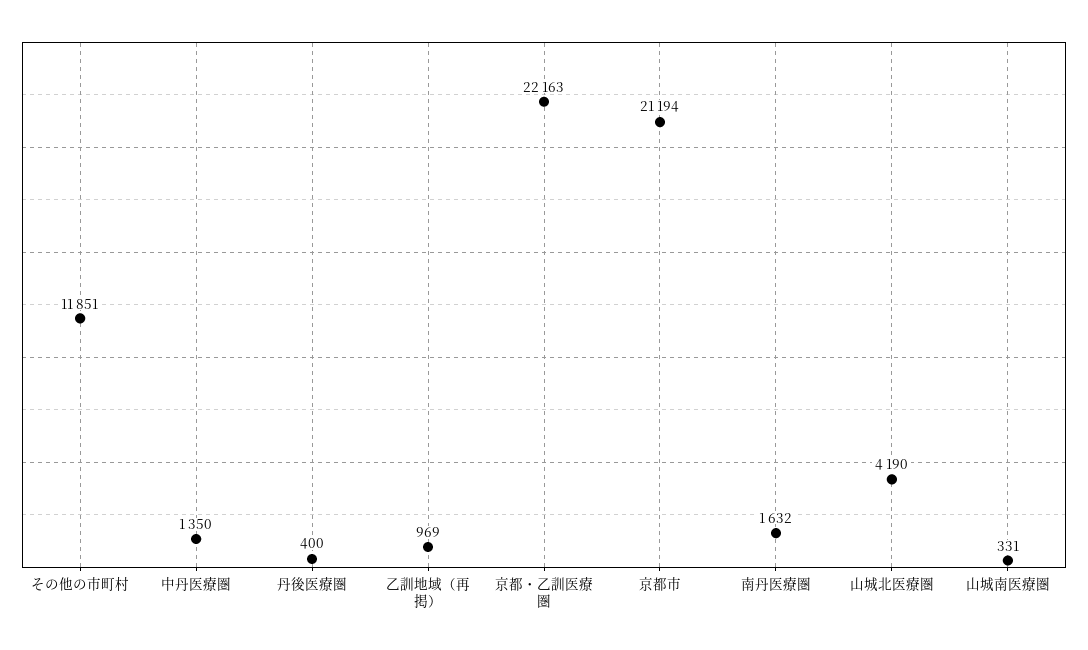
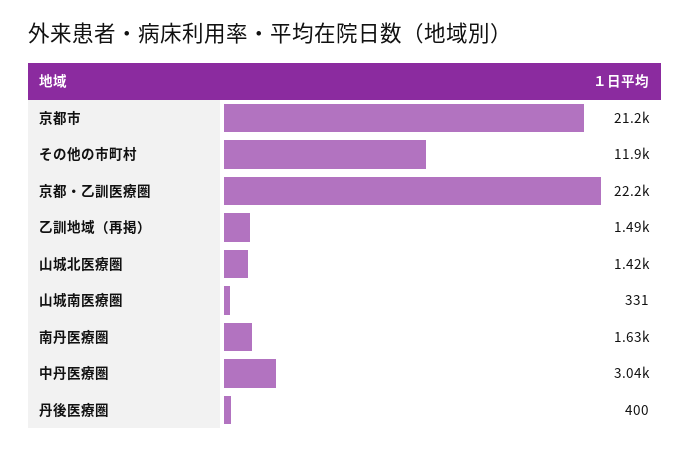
  {
    "その他の市町村": 11851,
-   "中丹医療圏": 1350,
+   "中丹医療圏": 3040,
    "丹後医療圏": 400,
-   "乙訓地域（再掲）": 969,
+   "乙訓地域（再掲）": 1490,
    "京都・乙訓医療圏": 22163,
    "京都市": 21194,
    "南丹医療圏": 1632,
-   "山城北医療圏": 4190,
+   "山城北医療圏": 1420,
    "山城南医療圏": 331
  }

